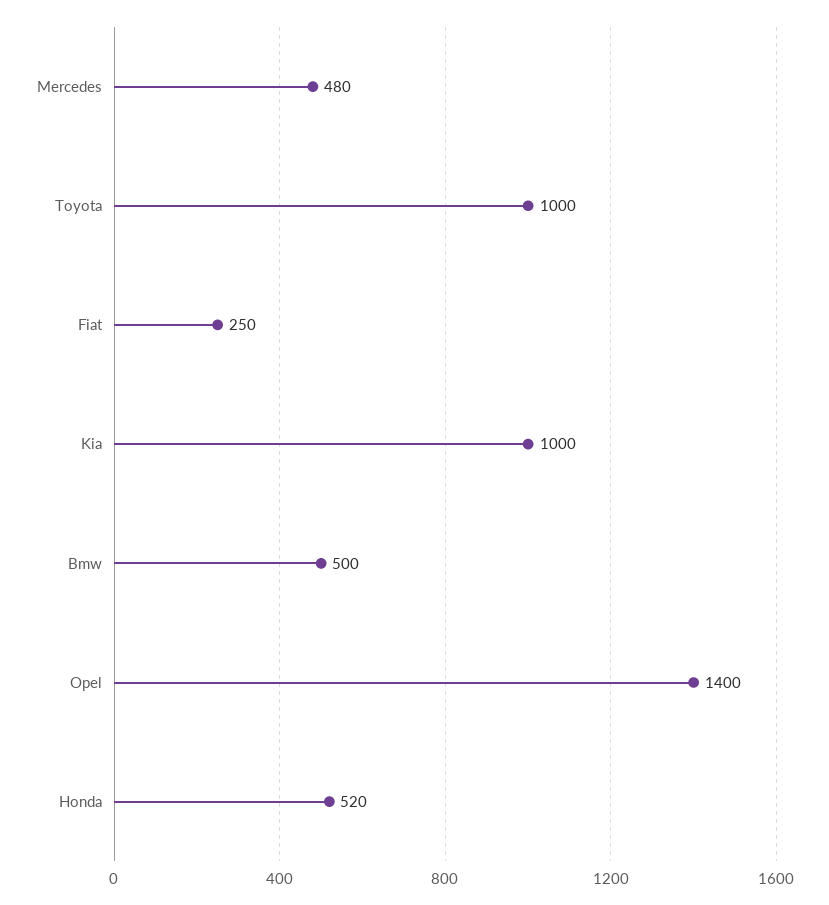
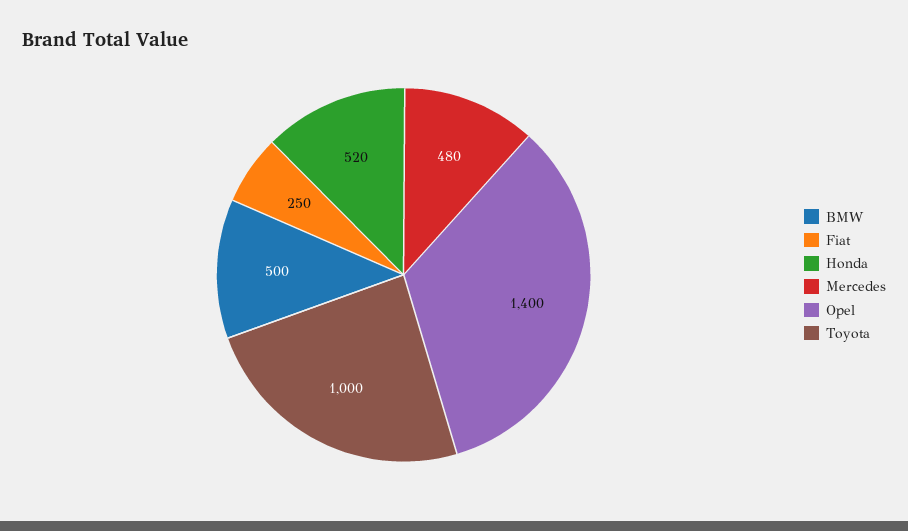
  {
    "Mercedes": 480,
    "Toyota": 1000,
    "Fiat": 250,
-   "Kia": 1000,
    "Bmw": 500,
    "Opel": 1400,
    "Honda": 520
  }

